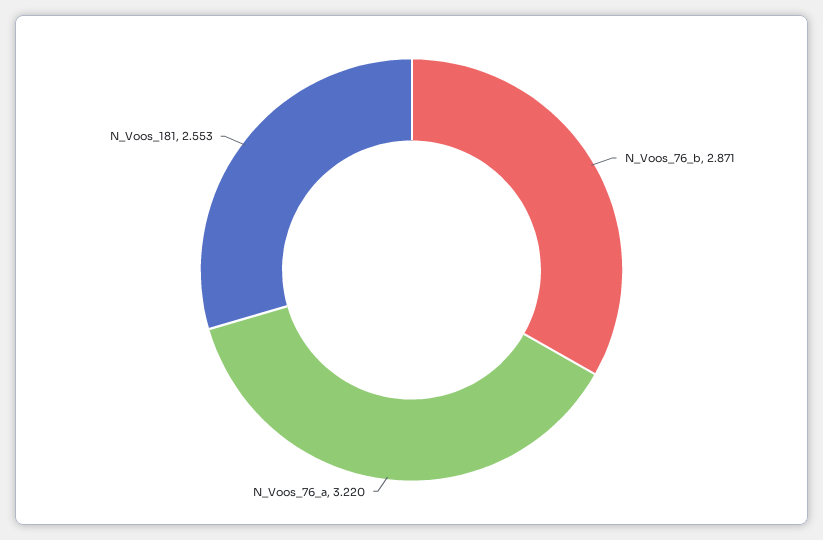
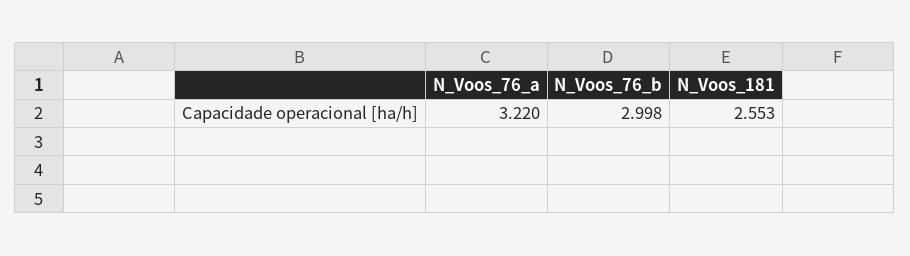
  {
-   "N_Voos_76_b": 2.871,
+   "N_Voos_76_b": 2.998,
    "N_Voos_76_a": 3.22,
    "N_Voos_181": 2.553
  }

